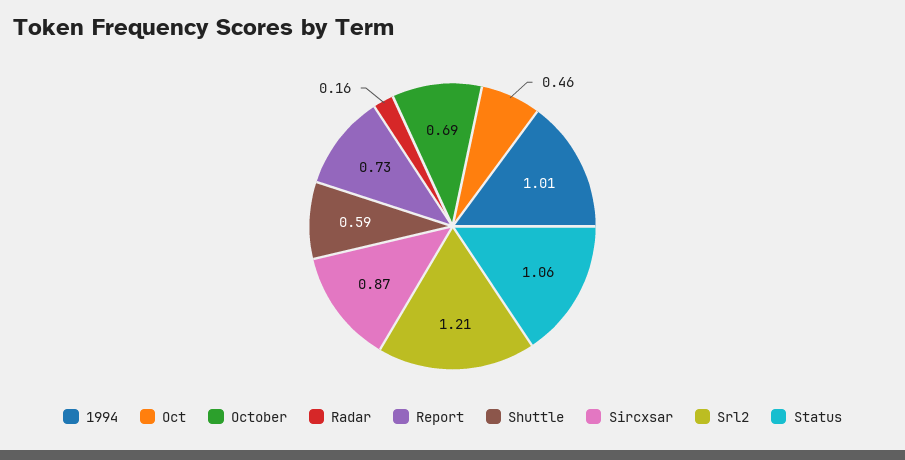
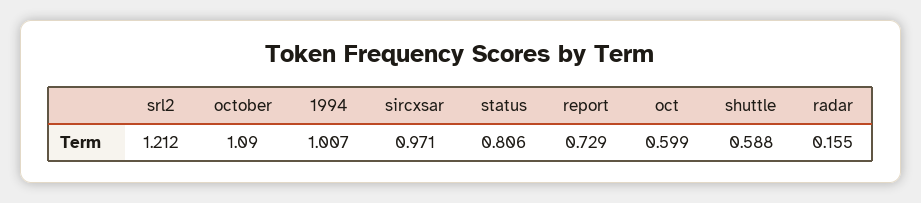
  {
    "1994": 1.007,
-   "Oct": 0.46,
+   "Oct": 0.599,
-   "October": 0.69,
+   "October": 1.09,
    "Radar": 0.155,
    "Report": 0.729,
    "Shuttle": 0.588,
-   "Sircxsar": 0.87,
+   "Sircxsar": 0.971,
    "Srl2": 1.212,
-   "Status": 1.06
+   "Status": 0.806
  }

